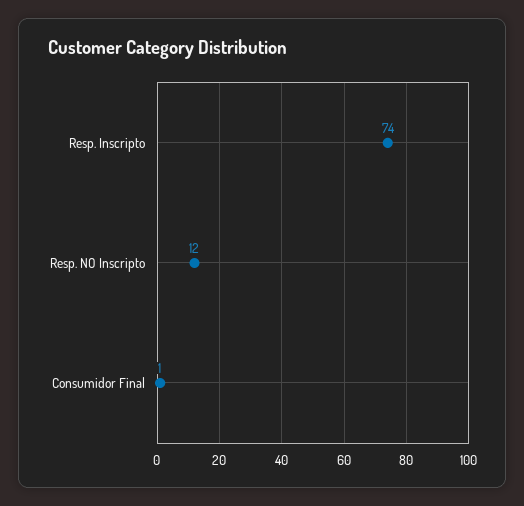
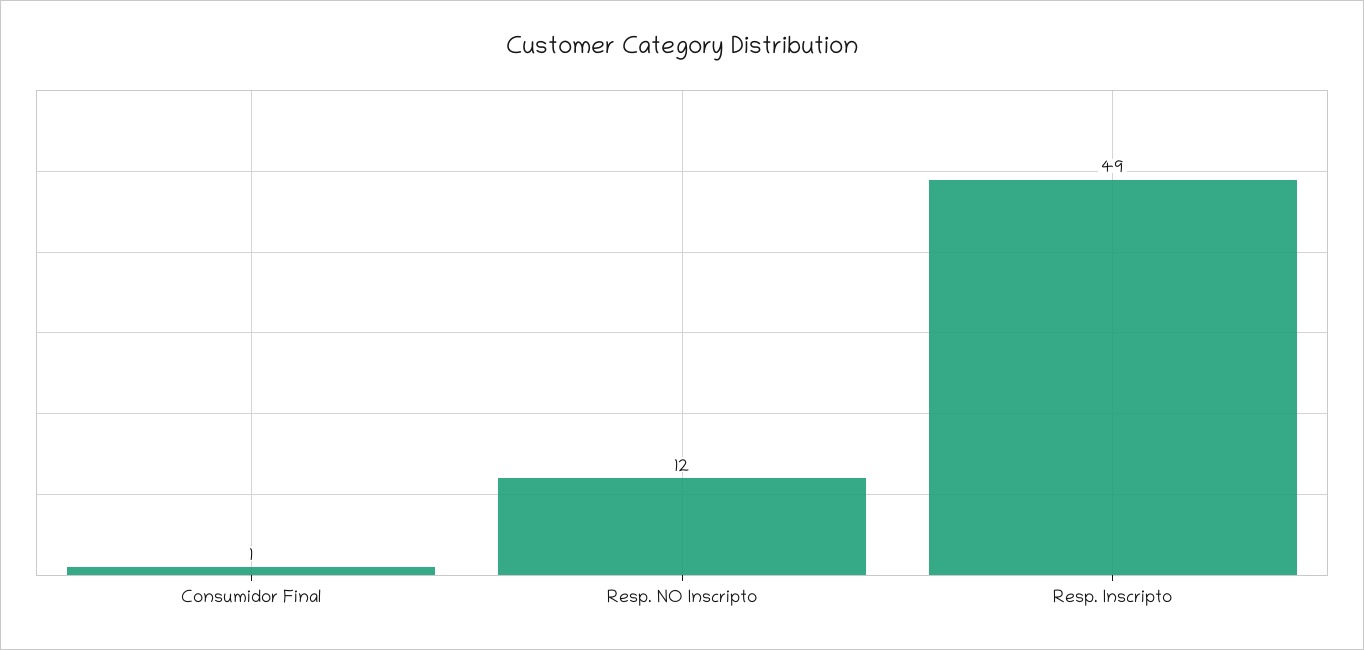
  {
-   "Resp. Inscripto": 74,
+   "Resp. Inscripto": 49,
    "Resp. NO Inscripto": 12,
    "Consumidor Final": 1
  }

